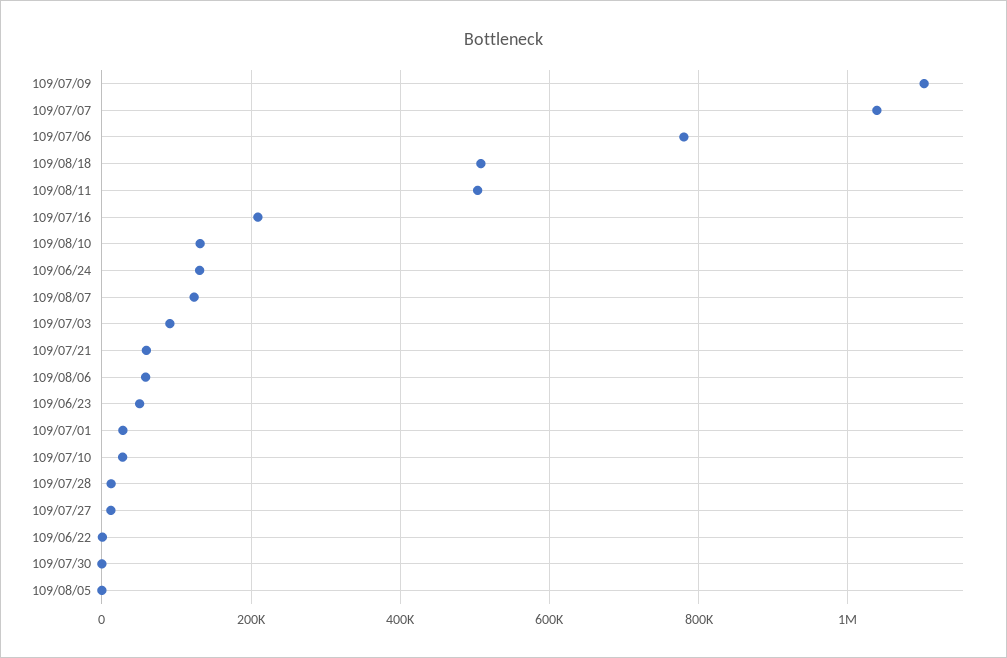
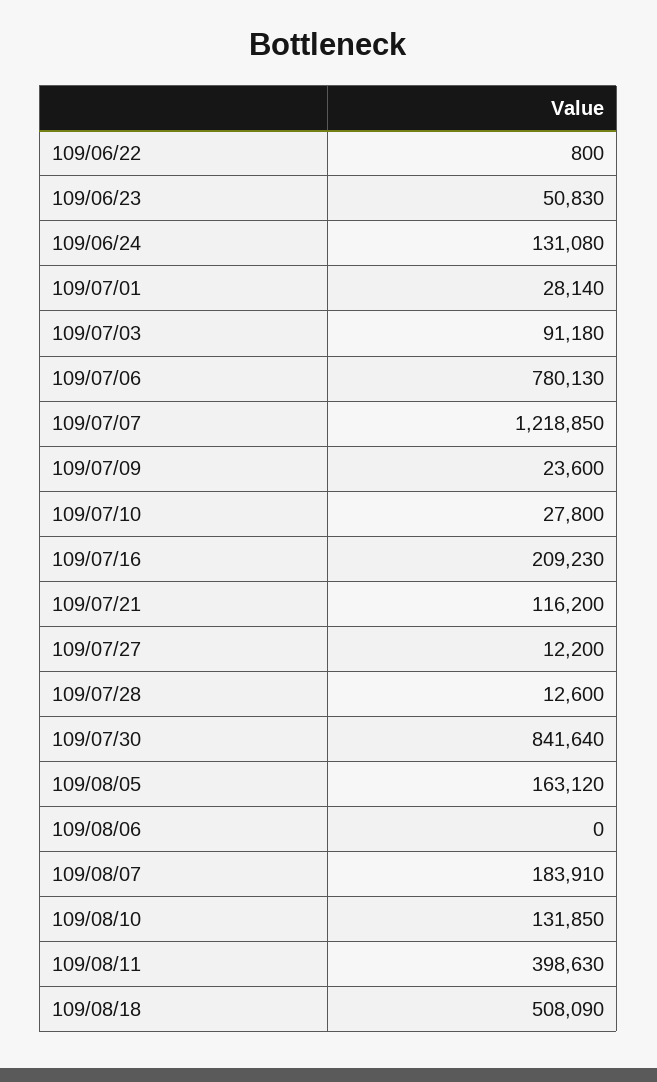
  {
-   "109/07/09": 1100000,
+   "109/07/09": 23600,
-   "109/07/07": 1040000,
+   "109/07/07": 1218850,
    "109/07/06": 780130,
    "109/08/18": 508090,
-   "109/08/11": 500000,
+   "109/08/11": 398630,
    "109/07/16": 209230,
    "109/08/10": 131850,
    "109/06/24": 131080,
-   "109/08/07": 120000,
+   "109/08/07": 183910,
    "109/07/03": 91180,
-   "109/07/21": 60000,
+   "109/07/21": 116200,
-   "109/08/06": 60000,
+   "109/08/06": 0,
    "109/06/23": 50830,
    "109/07/01": 28140,
    "109/07/10": 27800,
    "109/07/28": 12600,
    "109/07/27": 12200,
    "109/06/22": 800,
-   "109/07/30": 0,
+   "109/07/30": 841640,
-   "109/08/05": 0
+   "109/08/05": 163120
  }

